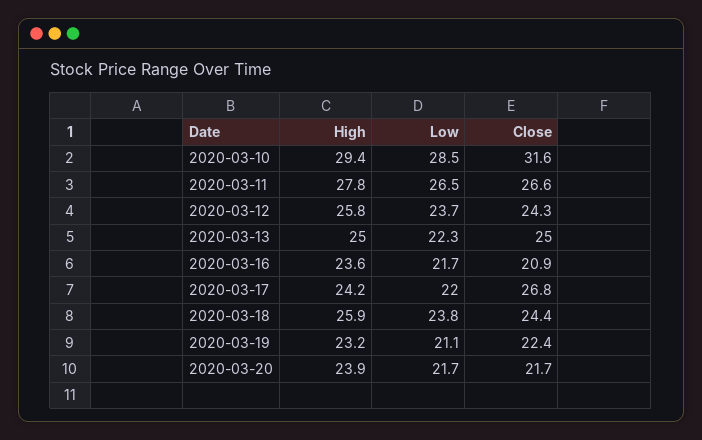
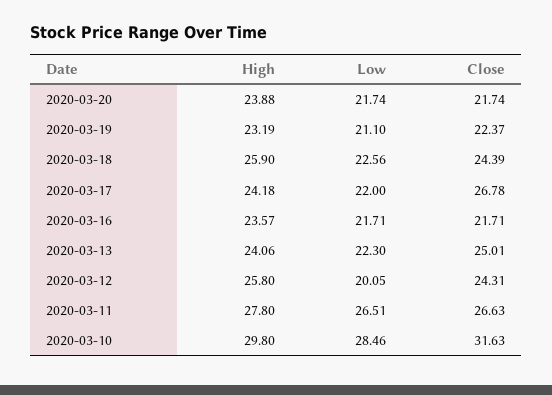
  {
    "High": {
-     "2020-03-10": 29.4,
+     "2020-03-10": 29.8,
      "2020-03-11": 27.8,
      "2020-03-12": 25.8,
-     "2020-03-13": 25,
+     "2020-03-13": 24.06,
      "2020-03-16": 23.57,
      "2020-03-17": 24.18,
      "2020-03-18": 25.9,
      "2020-03-19": 23.19,
      "2020-03-20": 23.88
    },
    "Low": {
      "2020-03-10": 28.46,
      "2020-03-11": 26.51,
-     "2020-03-12": 23.7,
+     "2020-03-12": 20.05,
      "2020-03-13": 22.3,
      "2020-03-16": 21.71,
      "2020-03-17": 22,
-     "2020-03-18": 23.8,
+     "2020-03-18": 22.56,
      "2020-03-19": 21.1,
      "2020-03-20": 21.74
    },
    "Close": {
      "2020-03-10": 31.63,
      "2020-03-11": 26.63,
      "2020-03-12": 24.31,
      "2020-03-13": 25.01,
-     "2020-03-16": 20.9,
+     "2020-03-16": 21.71,
      "2020-03-17": 26.78,
      "2020-03-18": 24.39,
      "2020-03-19": 22.37,
      "2020-03-20": 21.74
    }
  }

